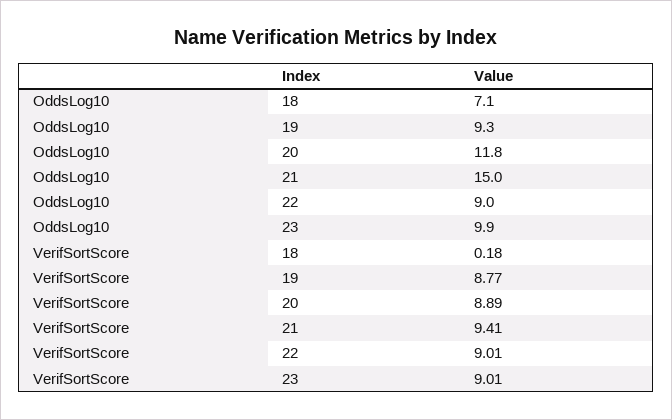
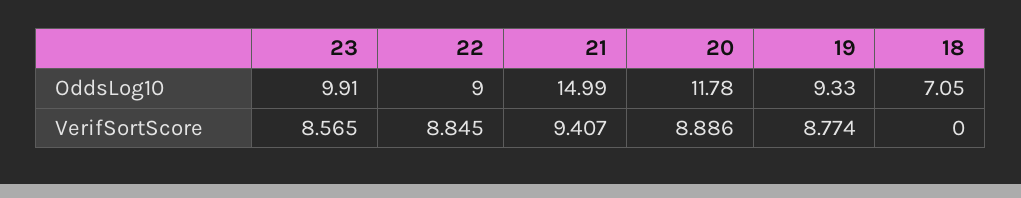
  {
    "OddsLog10": {
      "18": 7.05,
      "19": 9.33,
      "20": 11.78,
      "21": 14.99,
      "22": 9,
      "23": 9.91
    },
    "VerifSortScore": {
-     "18": 0.18,
+     "18": 0,
      "19": 8.774,
      "20": 8.886,
      "21": 9.407,
-     "22": 9.01,
+     "22": 8.845,
-     "23": 9.01
+     "23": 8.565
    }
  }

